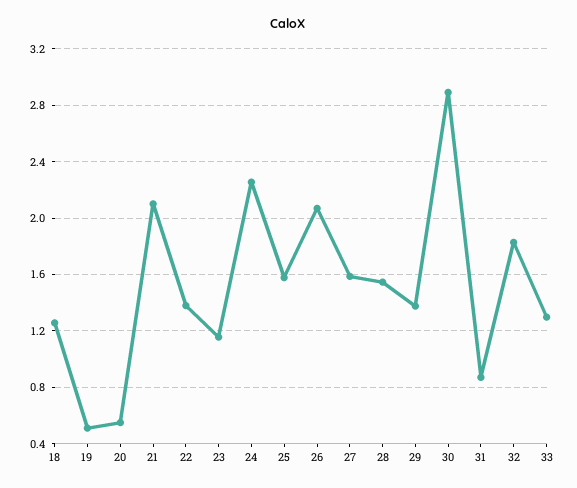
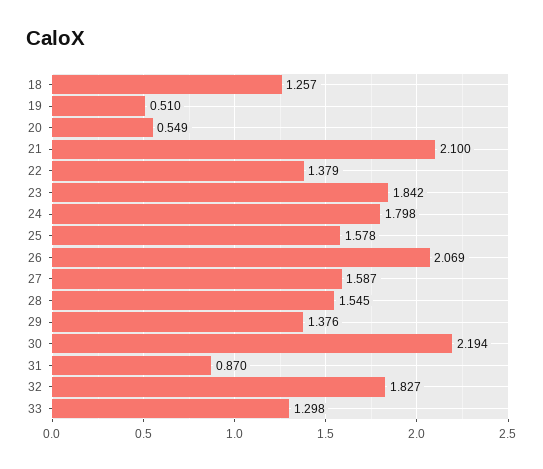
  {
    "18": 1.257,
    "19": 0.51,
    "20": 0.549,
    "21": 2.1,
    "22": 1.379,
-   "23": 1.15,
+   "23": 1.842,
-   "24": 2.25,
+   "24": 1.798,
    "25": 1.578,
    "26": 2.069,
    "27": 1.587,
    "28": 1.545,
    "29": 1.376,
-   "30": 2.9,
+   "30": 2.194,
    "31": 0.87,
    "32": 1.827,
    "33": 1.298
  }

